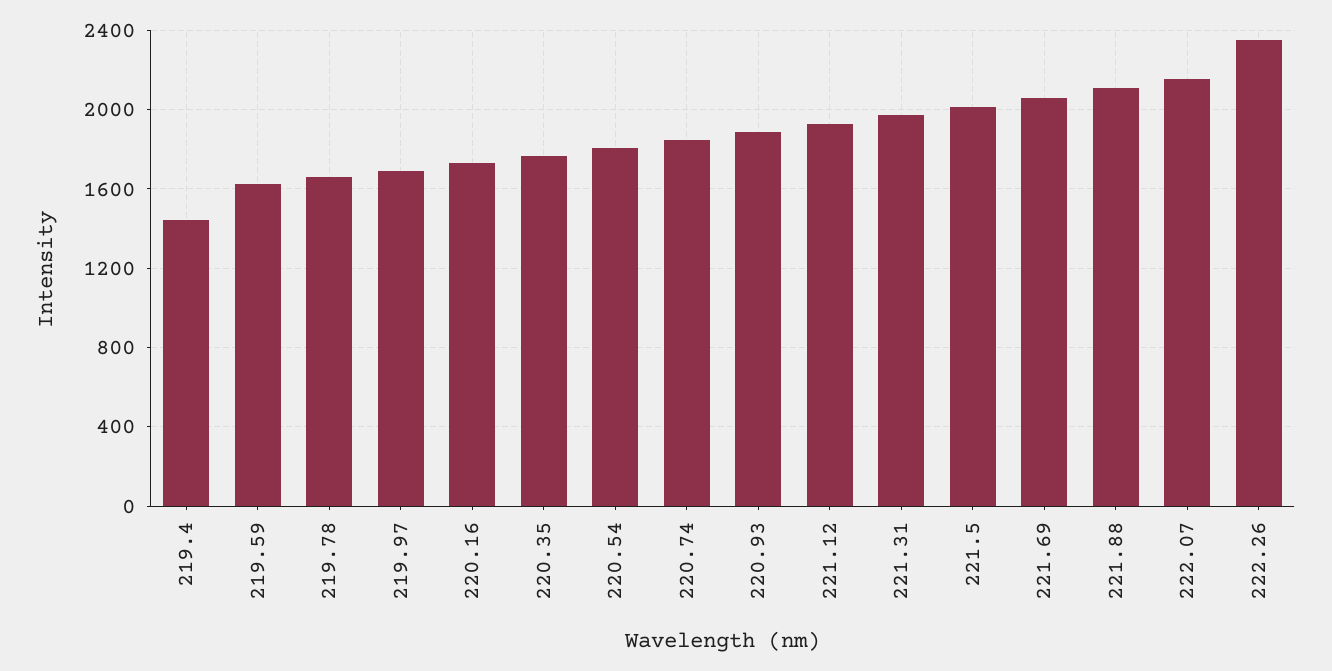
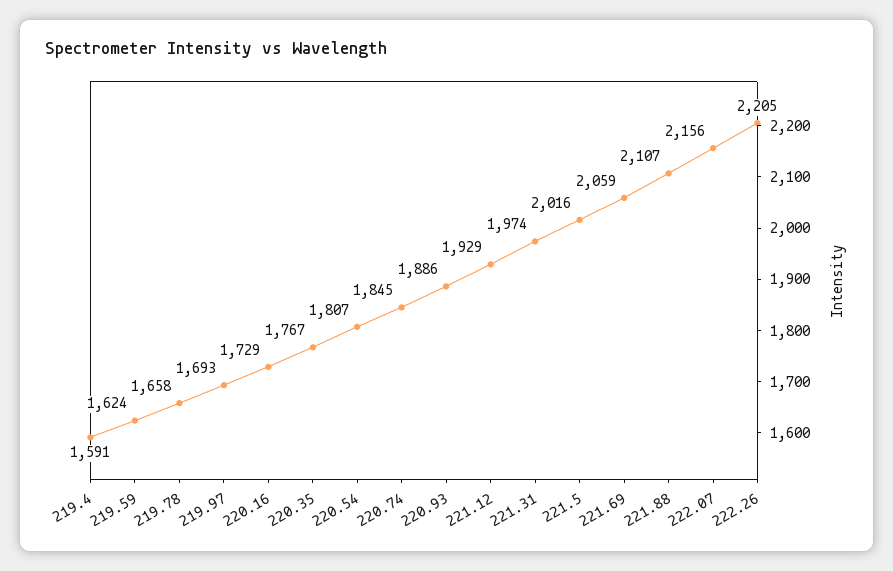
  {
-   "219.4": 1450,
+   "219.4": 1591,
    "219.59": 1624,
    "219.78": 1658,
    "219.97": 1693,
    "220.16": 1729,
    "220.35": 1767,
    "220.54": 1807,
    "220.74": 1845,
    "220.93": 1886,
    "221.12": 1929,
    "221.31": 1974,
    "221.5": 2016,
    "221.69": 2059,
    "221.88": 2107,
    "222.07": 2156,
-   "222.26": 2350
+   "222.26": 2205
  }

